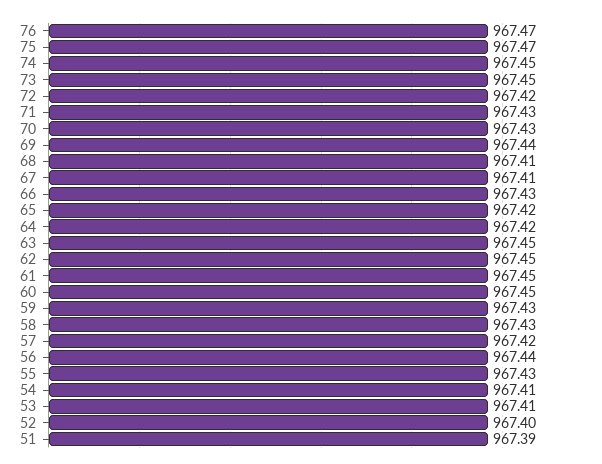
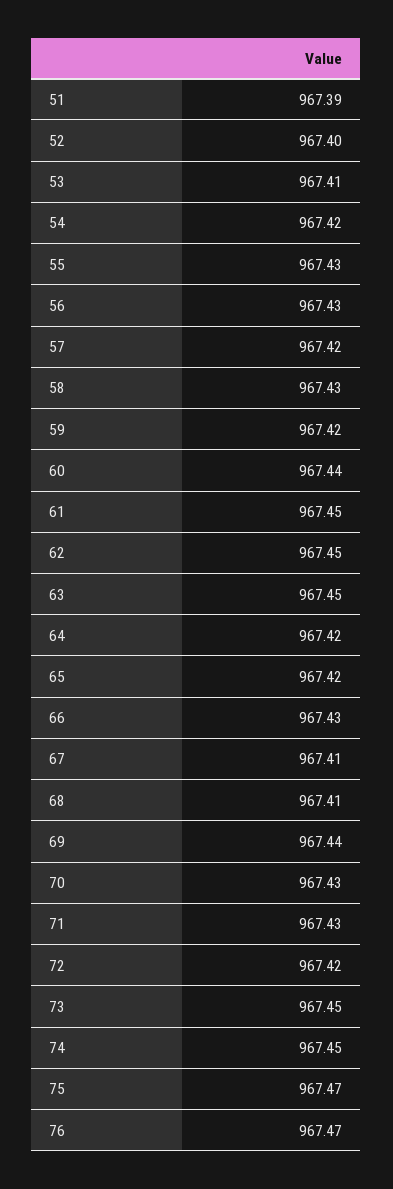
  {
    "76": 967.47,
    "75": 967.47,
    "74": 967.45,
    "73": 967.45,
    "72": 967.42,
    "71": 967.43,
    "70": 967.43,
    "69": 967.44,
    "68": 967.41,
    "67": 967.41,
    "66": 967.43,
    "65": 967.42,
    "64": 967.42,
    "63": 967.45,
    "62": 967.45,
    "61": 967.45,
-   "60": 967.45,
+   "60": 967.44,
-   "59": 967.43,
+   "59": 967.42,
    "58": 967.43,
    "57": 967.42,
-   "56": 967.44,
+   "56": 967.43,
    "55": 967.43,
-   "54": 967.41,
+   "54": 967.42,
    "53": 967.41,
    "52": 967.4,
    "51": 967.39
  }

